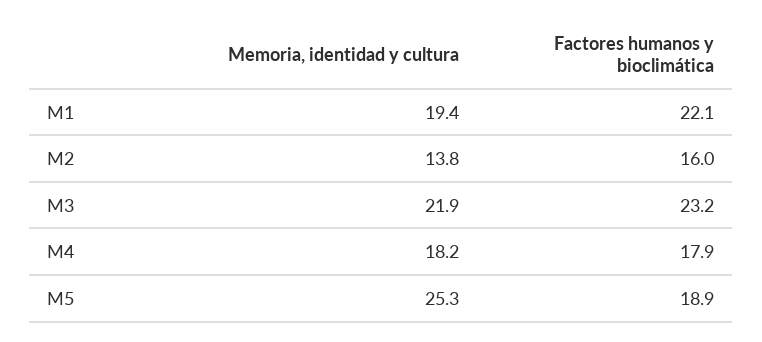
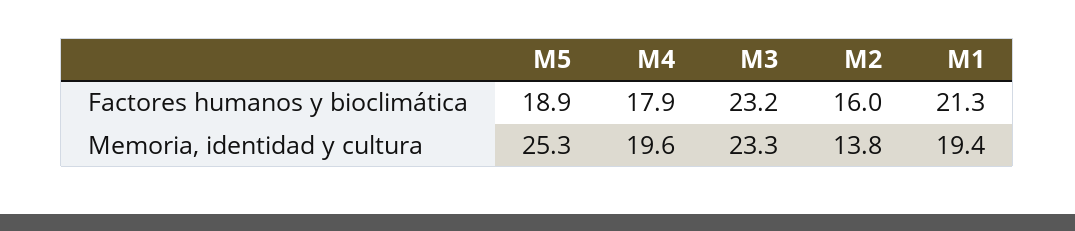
  {
    "Memoria, identidad y cultura": {
      "M1": 19.4,
      "M2": 13.8,
-     "M3": 21.9,
+     "M3": 23.3,
-     "M4": 18.2,
+     "M4": 19.6,
      "M5": 25.3
    },
    "Factores humanos y bioclimática": {
-     "M1": 22.1,
+     "M1": 21.3,
      "M2": 16,
      "M3": 23.2,
      "M4": 17.9,
      "M5": 18.9
    }
  }

